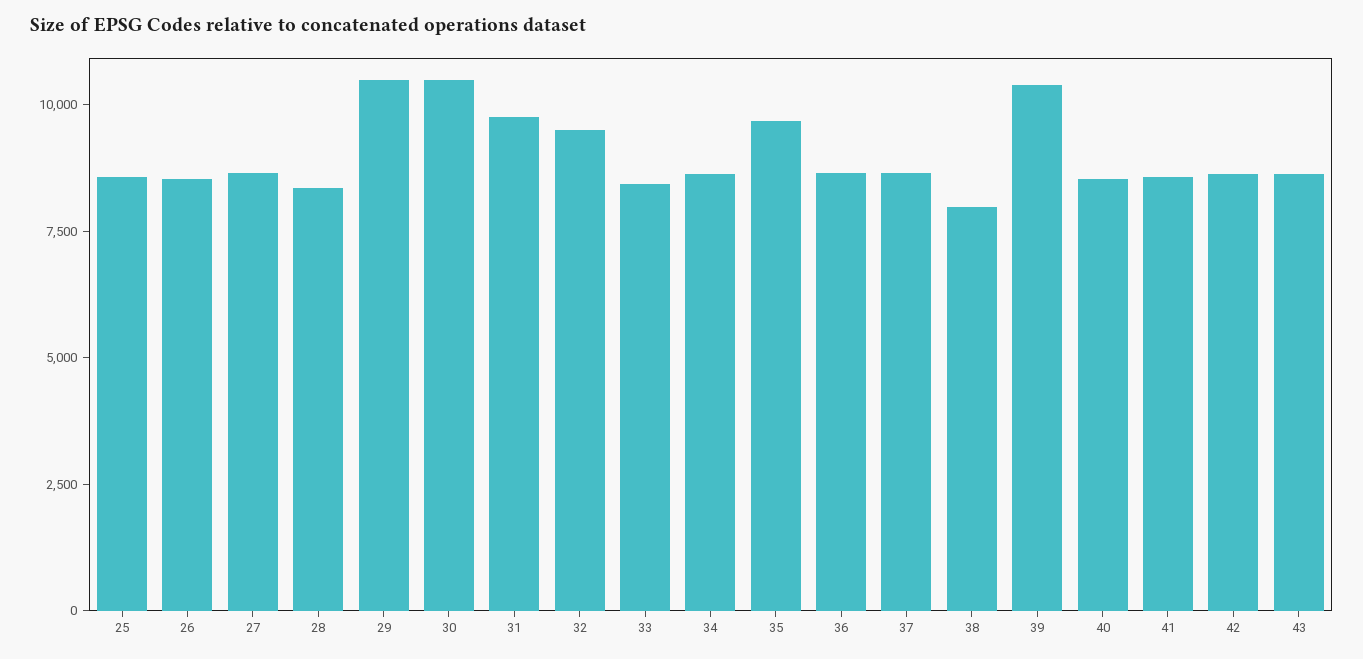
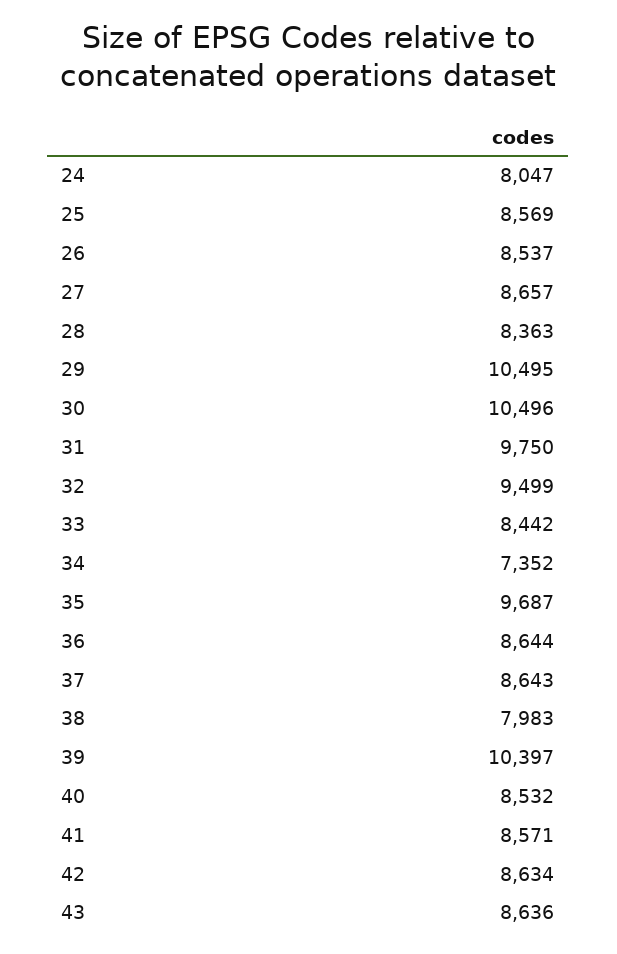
  {
    "25": 8569,
    "26": 8537,
    "27": 8657,
    "28": 8363,
    "29": 10495,
    "30": 10496,
    "31": 9750,
    "32": 9499,
    "33": 8442,
-   "34": 8500,
+   "34": 7352,
    "35": 9687,
    "36": 8644,
    "37": 8643,
    "38": 7983,
    "39": 10397,
    "40": 8532,
    "41": 8571,
    "42": 8634,
-   "43": 8636
+   "43": 8636,
+   "24": 8047
  }

